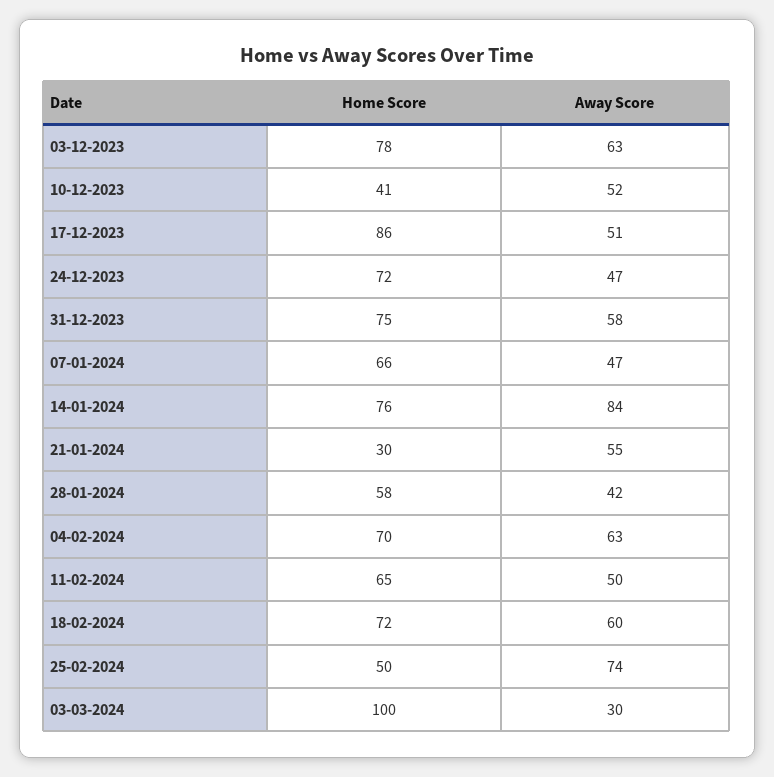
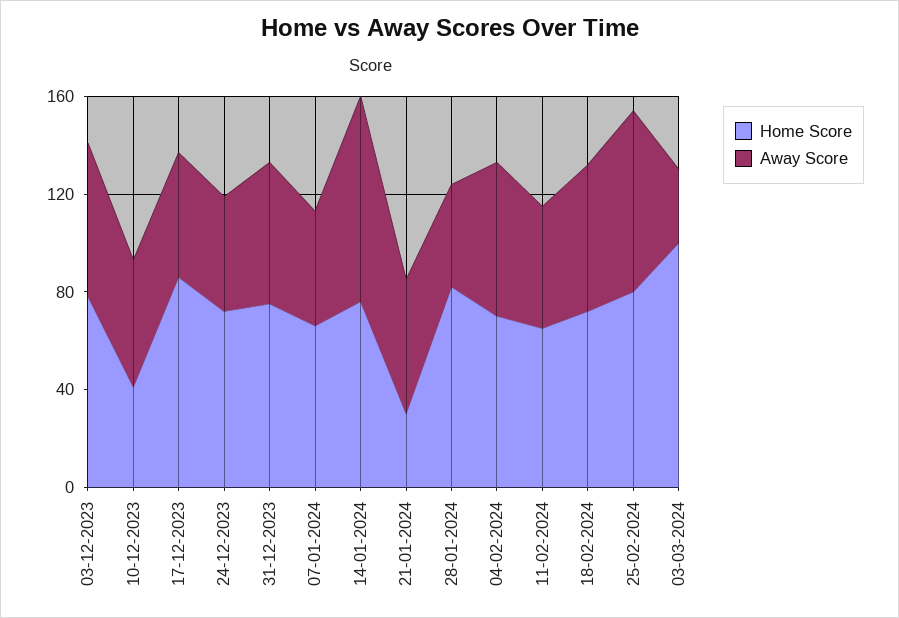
  {
    "Home Score": {
      "03-12-2023": 78,
      "10-12-2023": 41,
      "17-12-2023": 86,
      "24-12-2023": 72,
      "31-12-2023": 75,
      "07-01-2024": 66,
      "14-01-2024": 76,
      "21-01-2024": 30,
-     "28-01-2024": 58,
+     "28-01-2024": 80,
      "04-02-2024": 70,
      "11-02-2024": 65,
      "18-02-2024": 72,
-     "25-02-2024": 50,
+     "25-02-2024": 80,
      "03-03-2024": 100
    },
    "Away Score": {
      "03-12-2023": 63,
      "10-12-2023": 52,
      "17-12-2023": 51,
      "24-12-2023": 47,
      "31-12-2023": 58,
      "07-01-2024": 47,
      "14-01-2024": 84,
      "21-01-2024": 55,
      "28-01-2024": 42,
      "04-02-2024": 63,
      "11-02-2024": 50,
      "18-02-2024": 60,
      "25-02-2024": 74,
      "03-03-2024": 30
    }
  }

